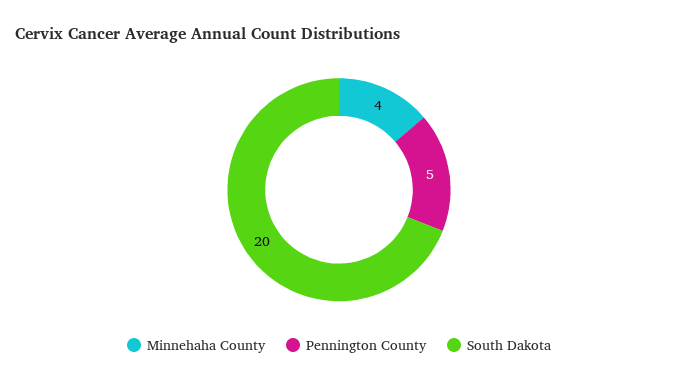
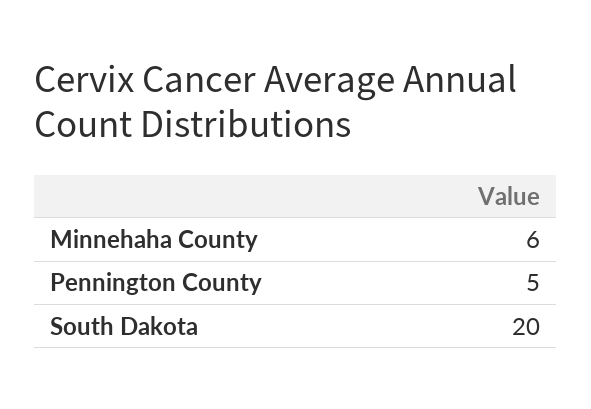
  {
-   "Minnehaha County": 4,
+   "Minnehaha County": 6,
    "Pennington County": 5,
    "South Dakota": 20
  }

